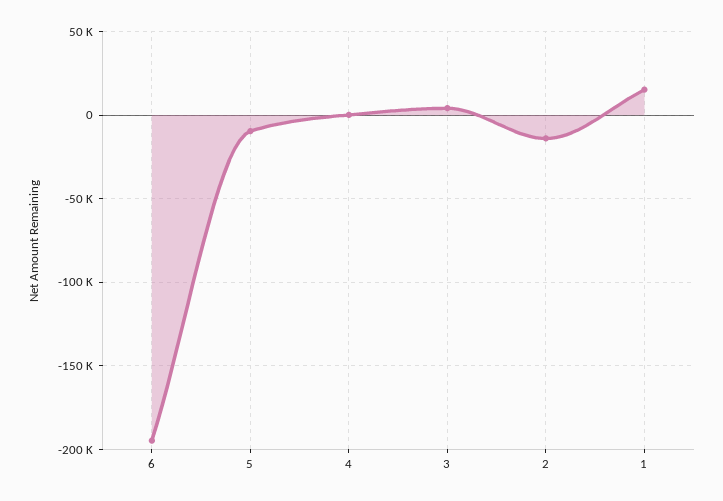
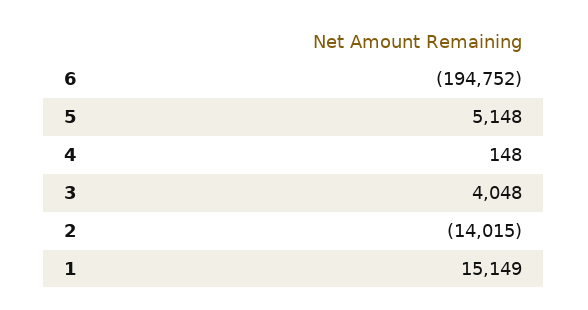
  {
    "6": -194752,
-   "5": -10000,
+   "5": 5148,
    "4": 148,
    "3": 4048,
    "2": -14015,
    "1": 15149
  }

